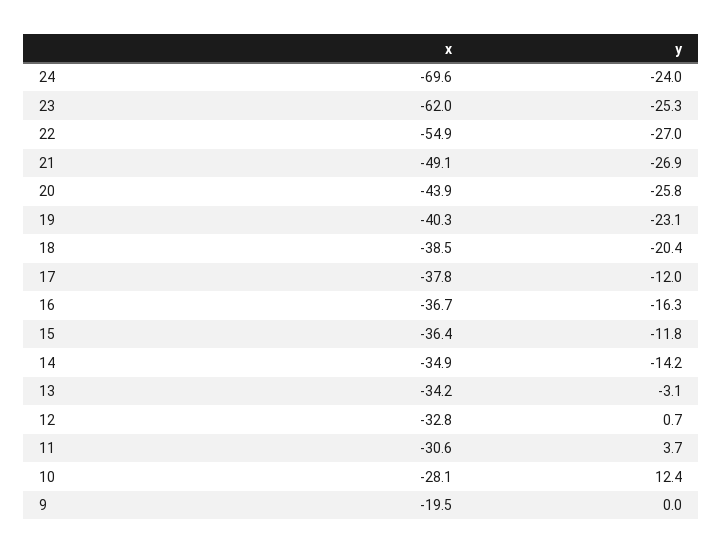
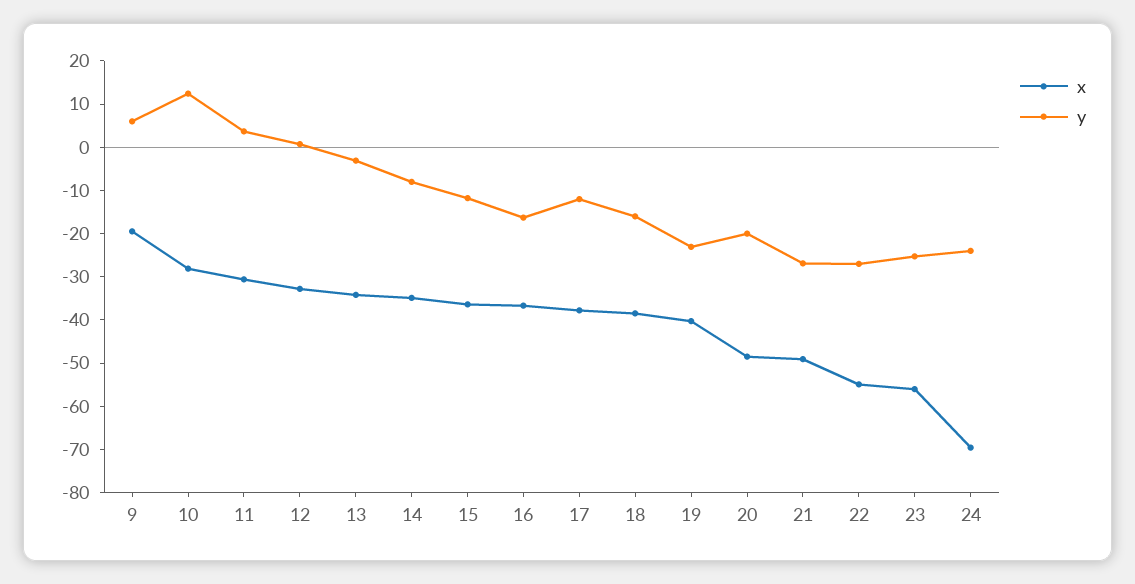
  {
    "x": {
      "24": -69.6,
-     "23": -62,
+     "23": -56,
      "22": -54.9,
      "21": -49.1,
-     "20": -43.9,
+     "20": -48,
      "19": -40.3,
      "18": -38.5,
      "17": -37.8,
      "16": -36.7,
      "15": -36.4,
      "14": -34.9,
      "13": -34.2,
      "12": -32.8,
      "11": -30.6,
      "10": -28.1,
      "9": -19.5
    },
    "y": {
      "24": -24,
      "23": -25.3,
      "22": -27,
      "21": -26.9,
-     "20": -25.8,
+     "20": -20,
      "19": -23.1,
-     "18": -20.4,
+     "18": -16,
      "17": -12,
      "16": -16.3,
      "15": -11.8,
-     "14": -14.2,
+     "14": -8,
      "13": -3.1,
      "12": 0.7,
      "11": 3.7,
      "10": 12.4,
-     "9": 0
+     "9": 6
    }
  }

